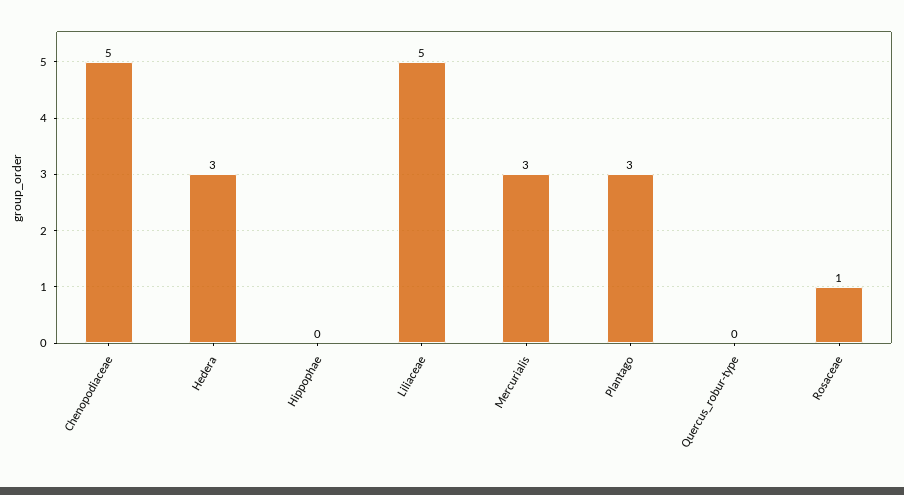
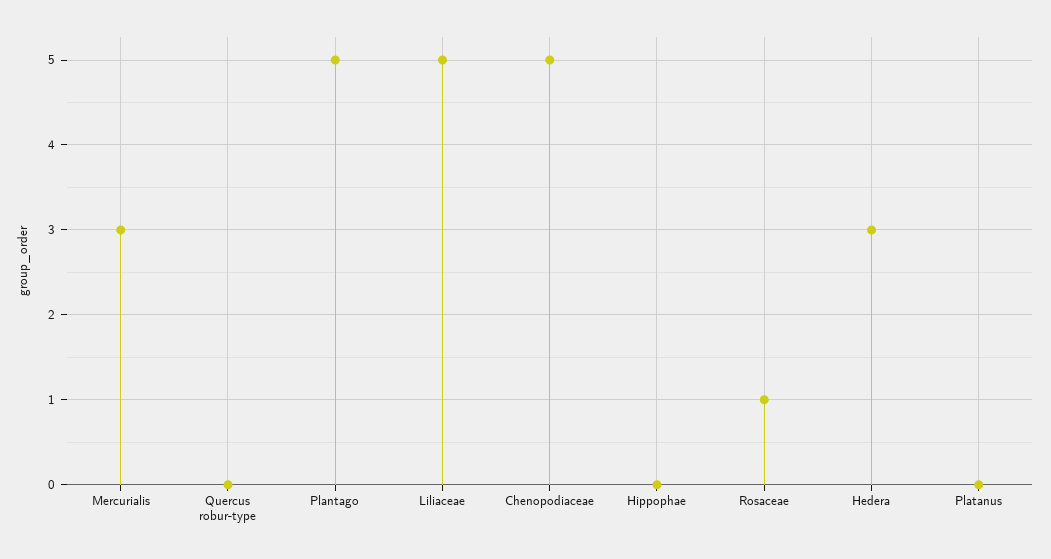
  {
    "Chenopodiaceae": 5,
    "Hedera": 3,
    "Hippophae": 0,
    "Liliaceae": 5,
    "Mercurialis": 3,
-   "Plantago": 3,
+   "Plantago": 5,
    "Quercus_robur-type": 0,
-   "Rosaceae": 1
+   "Rosaceae": 1,
+   "Platanus": 0
  }

